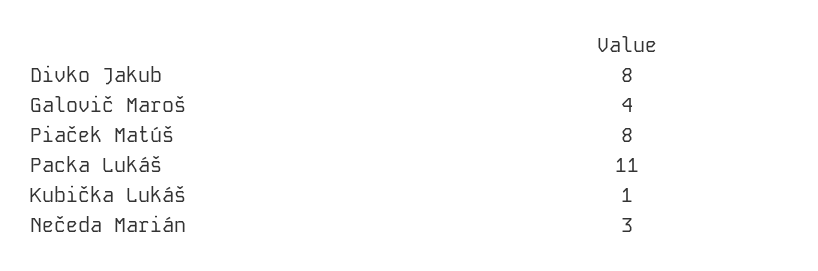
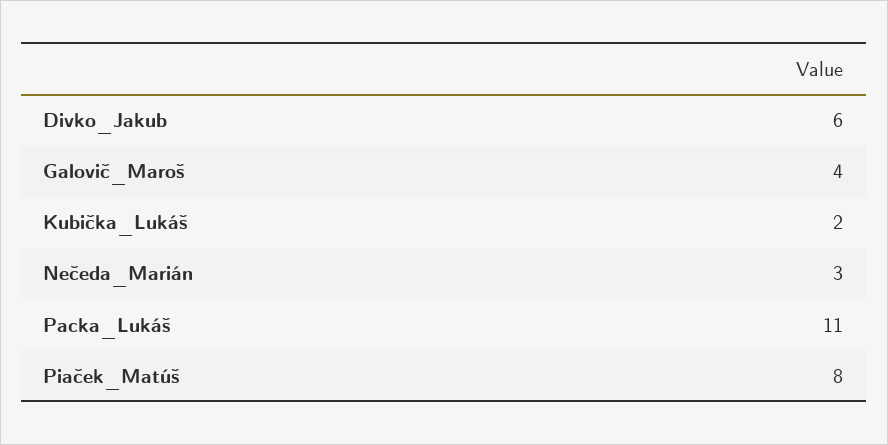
  {
-   "Divko Jakub": 8,
+   "Divko Jakub": 6,
    "Galovič Maroš": 4,
    "Piaček Matúš": 8,
    "Packa Lukáš": 11,
-   "Kubička Lukáš": 1,
+   "Kubička Lukáš": 2,
    "Nečeda Marián": 3
  }

